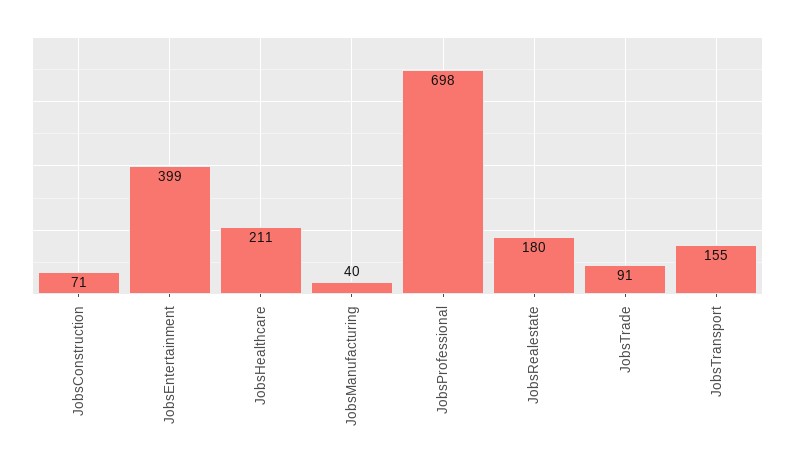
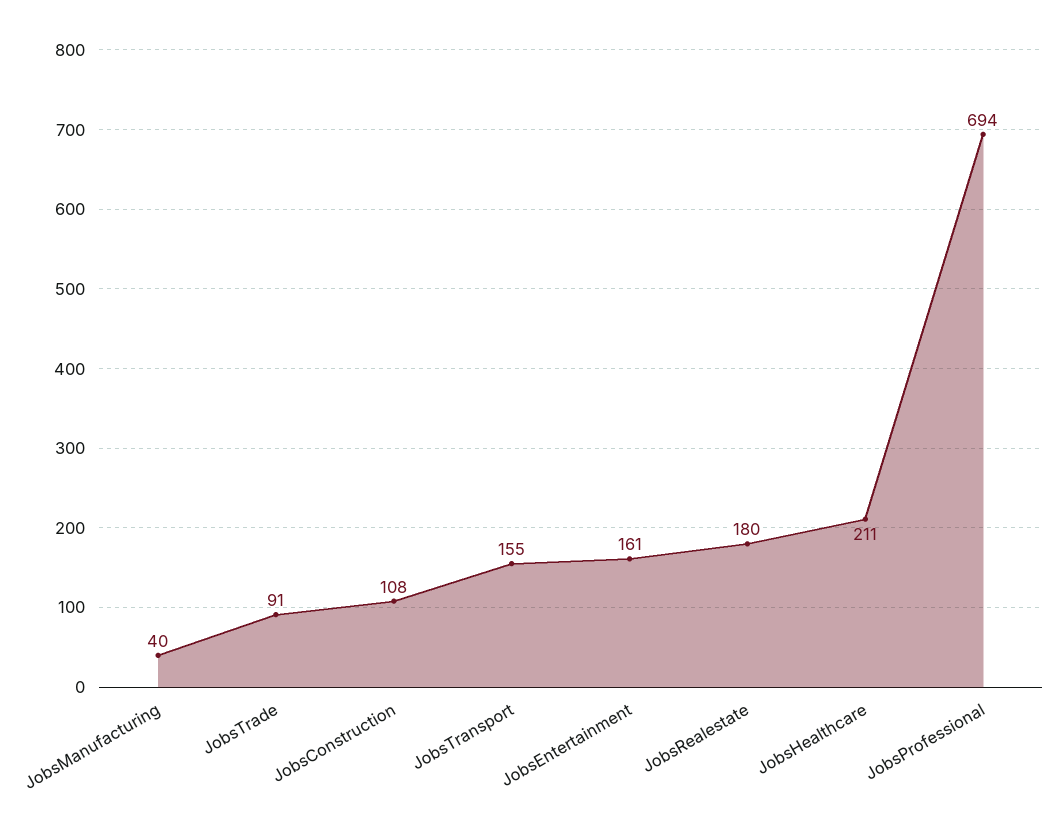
  {
-   "JobsConstruction": 71,
+   "JobsConstruction": 108,
-   "JobsEntertainment": 399,
+   "JobsEntertainment": 161,
    "JobsHealthcare": 211,
    "JobsManufacturing": 40,
-   "JobsProfessional": 698,
+   "JobsProfessional": 694,
    "JobsRealestate": 180,
    "JobsTrade": 91,
    "JobsTransport": 155
  }

